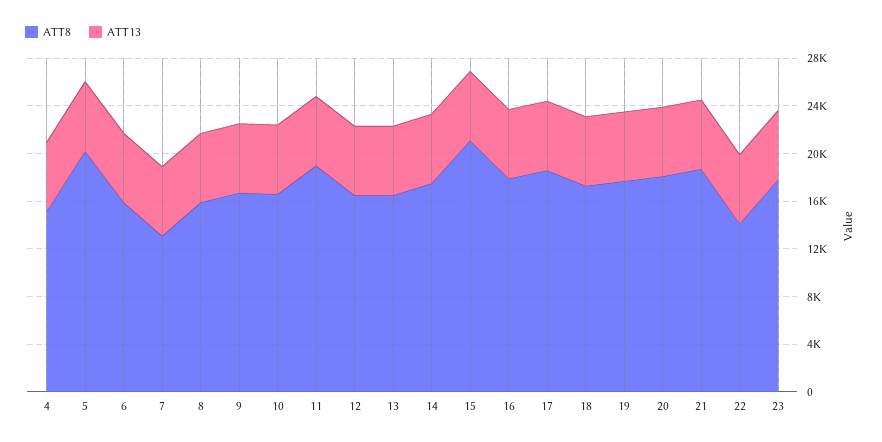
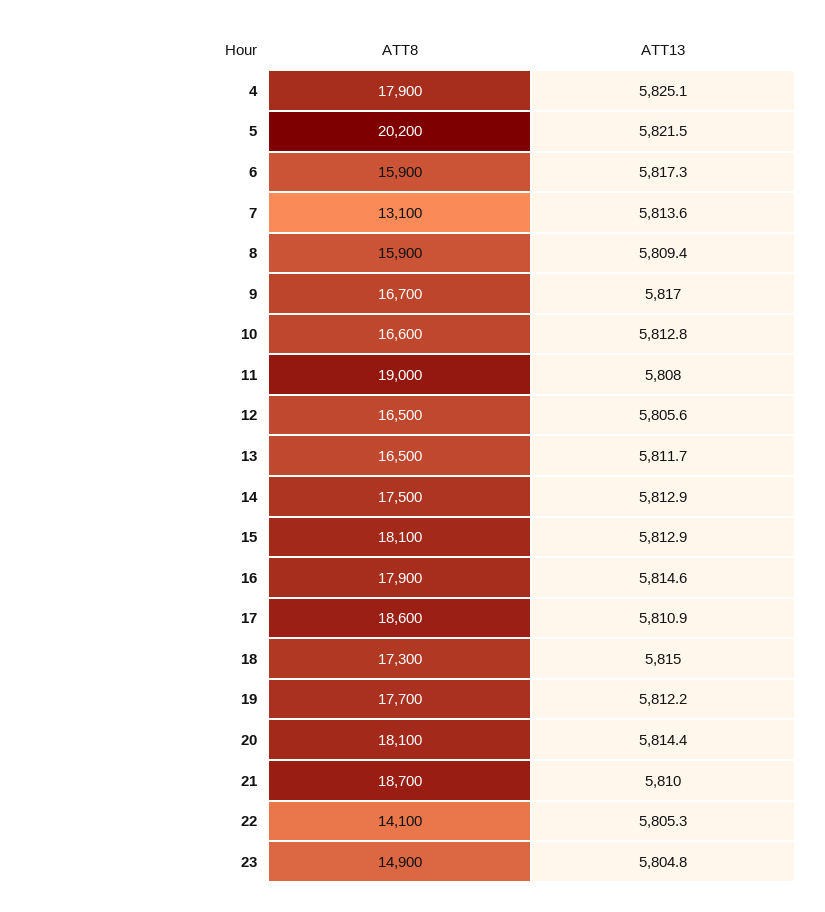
  {
    "ATT8": {
-     "4": 15000,
+     "4": 17900,
      "5": 20200,
      "6": 15900,
      "7": 13100,
      "8": 15900,
      "9": 16700,
      "10": 16600,
      "11": 19000,
      "12": 16500,
      "13": 16500,
      "14": 17500,
-     "15": 21000,
+     "15": 18100,
      "16": 17900,
      "17": 18600,
      "18": 17300,
      "19": 17700,
      "20": 18100,
      "21": 18700,
      "22": 14100,
-     "23": 18000
+     "23": 14900
    },
    "ATT13": {
      "4": 5825.1,
      "5": 5821.5,
      "6": 5817.3,
      "7": 5813.6,
      "8": 5809.4,
      "9": 5817,
      "10": 5812.8,
      "11": 5808,
      "12": 5805.6,
      "13": 5811.7,
      "14": 5812.9,
      "15": 5812.9,
      "16": 5814.6,
      "17": 5810.9,
      "18": 5815,
      "19": 5812.2,
      "20": 5814.4,
      "21": 5810,
      "22": 5805.3,
      "23": 5804.8
    }
  }

